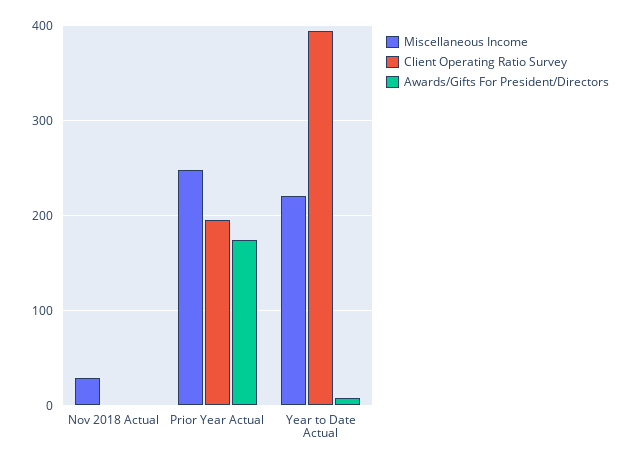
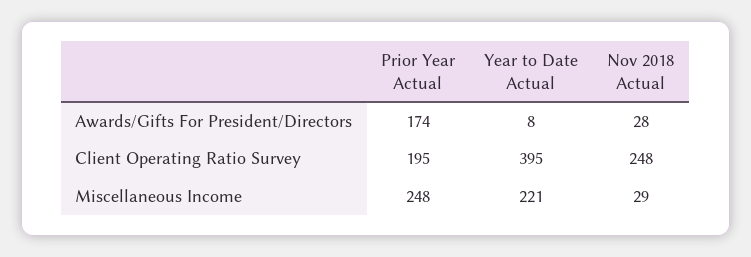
  {
    "Miscellaneous Income": {
      "Nov 2018 Actual": 29,
      "Prior Year Actual": 248,
      "Year to Date Actual": 221
    },
    "Client Operating Ratio Survey": {
-     "Nov 2018 Actual": 0,
+     "Nov 2018 Actual": 248,
      "Prior Year Actual": 195,
      "Year to Date Actual": 395
    },
    "Awards/Gifts For President/Directors": {
-     "Nov 2018 Actual": 0,
+     "Nov 2018 Actual": 28,
      "Prior Year Actual": 174,
      "Year to Date Actual": 8
    }
  }

